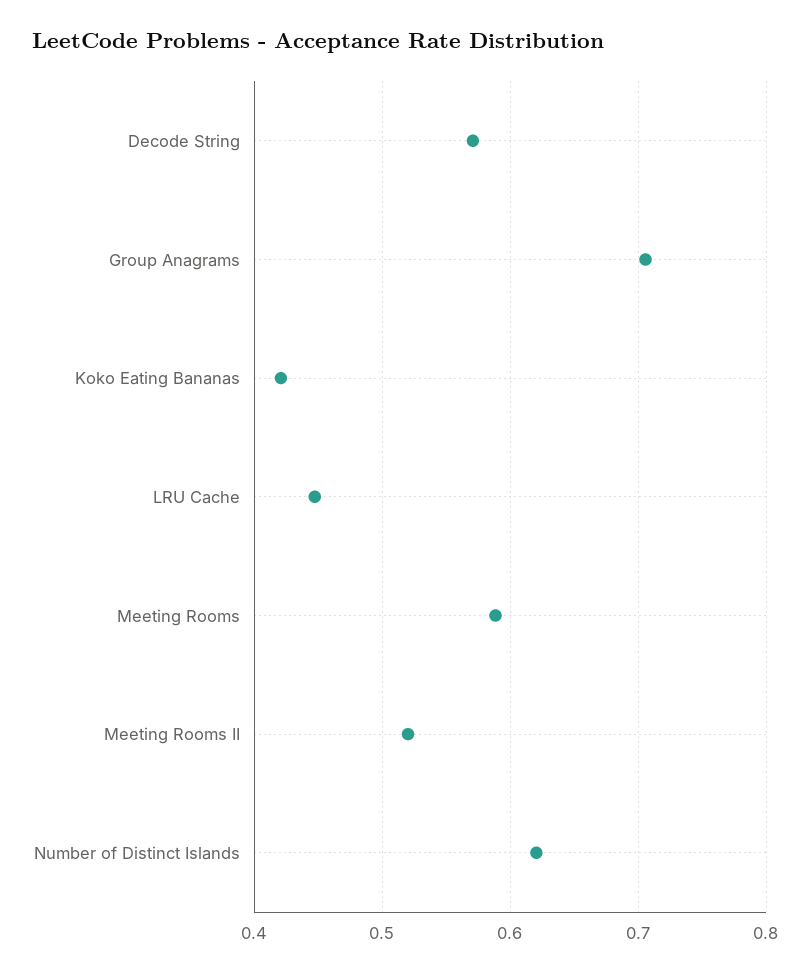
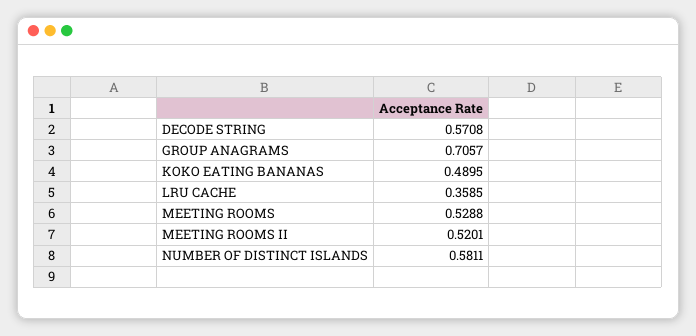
  {
    "Decode String": 0.5708,
    "Group Anagrams": 0.7057,
-   "Koko Eating Bananas": 0.42,
+   "Koko Eating Bananas": 0.4895,
-   "LRU Cache": 0.45,
+   "LRU Cache": 0.3585,
-   "Meeting Rooms": 0.59,
+   "Meeting Rooms": 0.5288,
    "Meeting Rooms II": 0.5201,
-   "Number of Distinct Islands": 0.62
+   "Number of Distinct Islands": 0.5811
  }

